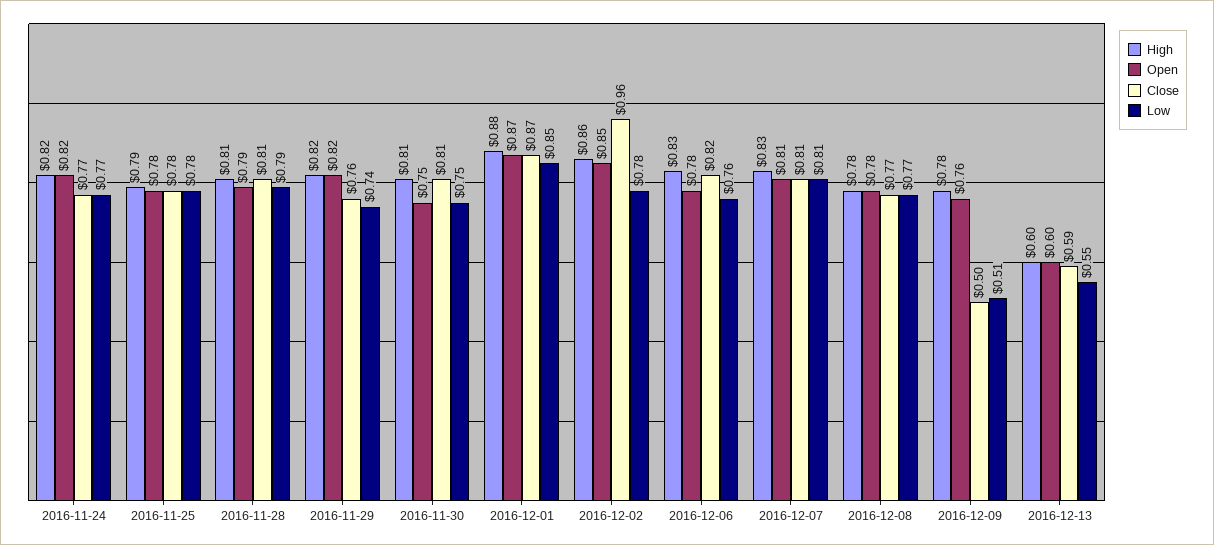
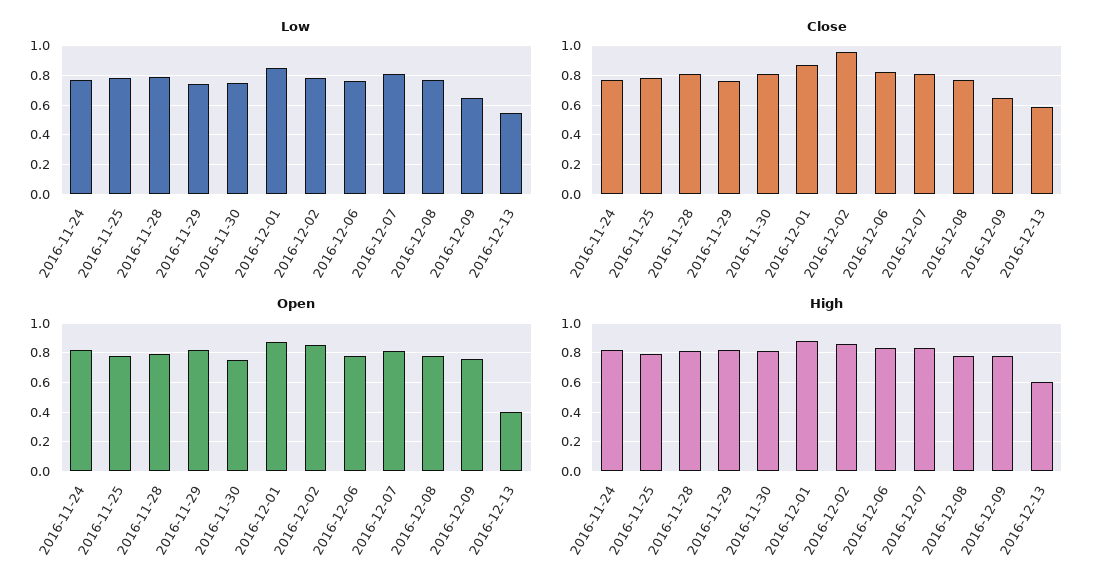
  {
    "High": {
      "2016-11-24": 0.82,
      "2016-11-25": 0.79,
      "2016-11-28": 0.81,
      "2016-11-29": 0.82,
      "2016-11-30": 0.81,
      "2016-12-01": 0.88,
      "2016-12-02": 0.86,
      "2016-12-06": 0.83,
      "2016-12-07": 0.83,
      "2016-12-08": 0.78,
      "2016-12-09": 0.78,
      "2016-12-13": 0.6
    },
    "Open": {
      "2016-11-24": 0.82,
      "2016-11-25": 0.78,
      "2016-11-28": 0.79,
      "2016-11-29": 0.82,
      "2016-11-30": 0.75,
      "2016-12-01": 0.87,
      "2016-12-02": 0.85,
      "2016-12-06": 0.78,
      "2016-12-07": 0.81,
      "2016-12-08": 0.78,
      "2016-12-09": 0.76,
-     "2016-12-13": 0.6
+     "2016-12-13": 0.4
    },
    "Close": {
      "2016-11-24": 0.77,
      "2016-11-25": 0.78,
      "2016-11-28": 0.81,
      "2016-11-29": 0.76,
      "2016-11-30": 0.81,
      "2016-12-01": 0.87,
      "2016-12-02": 0.96,
      "2016-12-06": 0.82,
      "2016-12-07": 0.81,
      "2016-12-08": 0.77,
-     "2016-12-09": 0.5,
+     "2016-12-09": 0.65,
      "2016-12-13": 0.59
    },
    "Low": {
      "2016-11-24": 0.77,
      "2016-11-25": 0.78,
      "2016-11-28": 0.79,
      "2016-11-29": 0.74,
      "2016-11-30": 0.75,
      "2016-12-01": 0.85,
      "2016-12-02": 0.78,
      "2016-12-06": 0.76,
      "2016-12-07": 0.81,
      "2016-12-08": 0.77,
-     "2016-12-09": 0.51,
+     "2016-12-09": 0.65,
      "2016-12-13": 0.55
    }
  }

